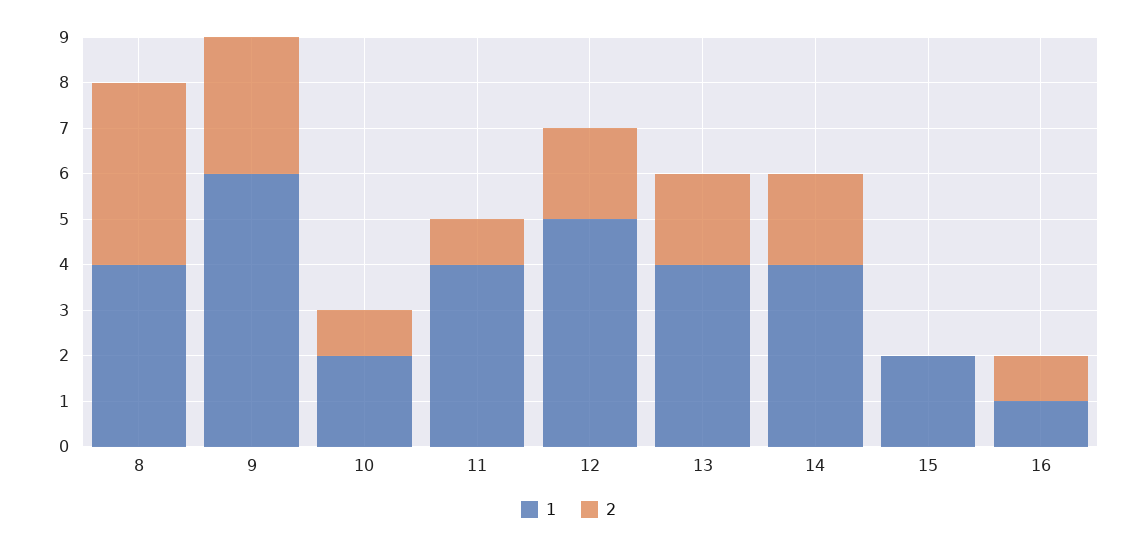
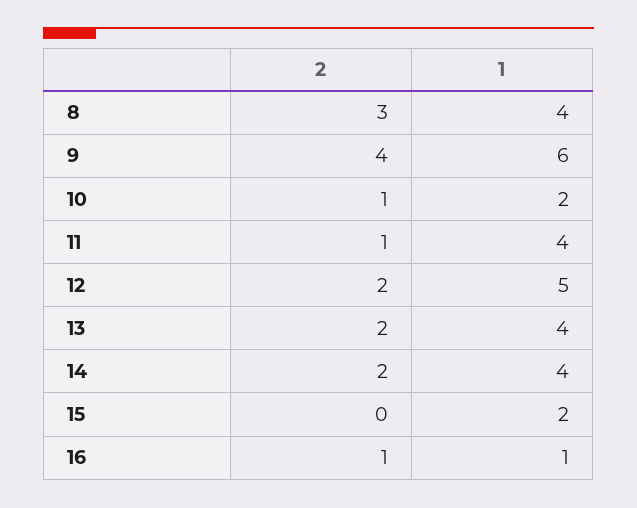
  {
    "1": {
      "8": 4,
      "9": 6,
      "10": 2,
      "11": 4,
      "12": 5,
      "13": 4,
      "14": 4,
      "15": 2,
      "16": 1
    },
    "2": {
-     "8": 4,
+     "8": 3,
-     "9": 3,
+     "9": 4,
      "10": 1,
      "11": 1,
      "12": 2,
      "13": 2,
      "14": 2,
      "15": 0,
      "16": 1
    }
  }

